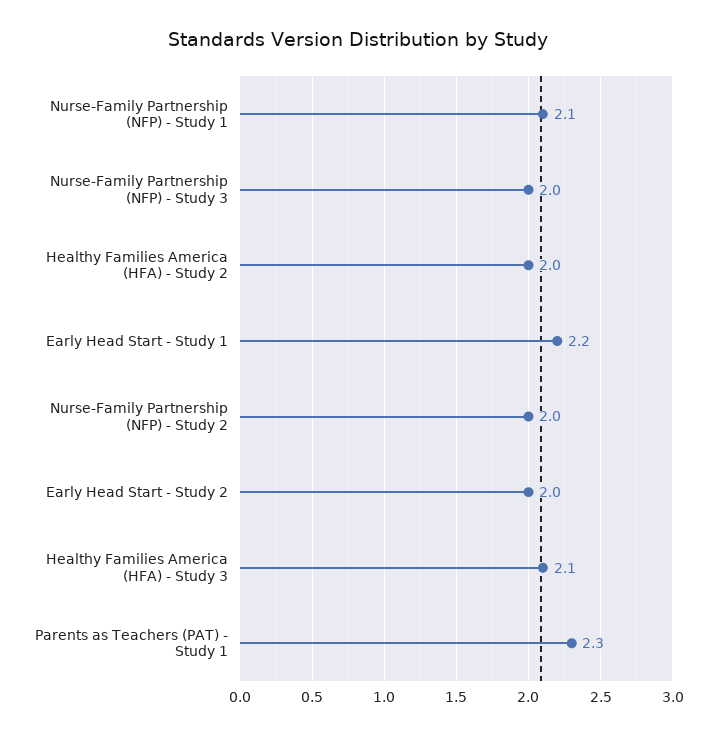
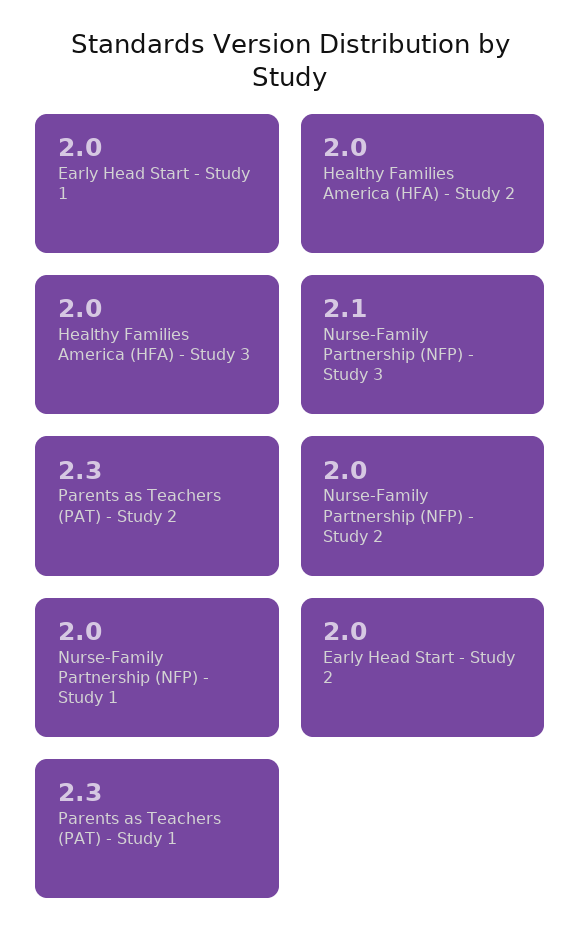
  {
-   "Nurse-Family Partnership (NFP) - Study 1": 2.1,
+   "Nurse-Family Partnership (NFP) - Study 1": 2,
-   "Nurse-Family Partnership (NFP) - Study 3": 2,
+   "Nurse-Family Partnership (NFP) - Study 3": 2.1,
    "Healthy Families America (HFA) - Study 2": 2,
-   "Early Head Start - Study 1": 2.2,
+   "Early Head Start - Study 1": 2,
    "Nurse-Family Partnership (NFP) - Study 2": 2,
    "Early Head Start - Study 2": 2,
-   "Healthy Families America (HFA) - Study 3": 2.1,
+   "Healthy Families America (HFA) - Study 3": 2,
-   "Parents as Teachers (PAT) - Study 1": 2.3
+   "Parents as Teachers (PAT) - Study 1": 2.3,
+   "Parents as Teachers (PAT) - Study 2": 2.3
  }

